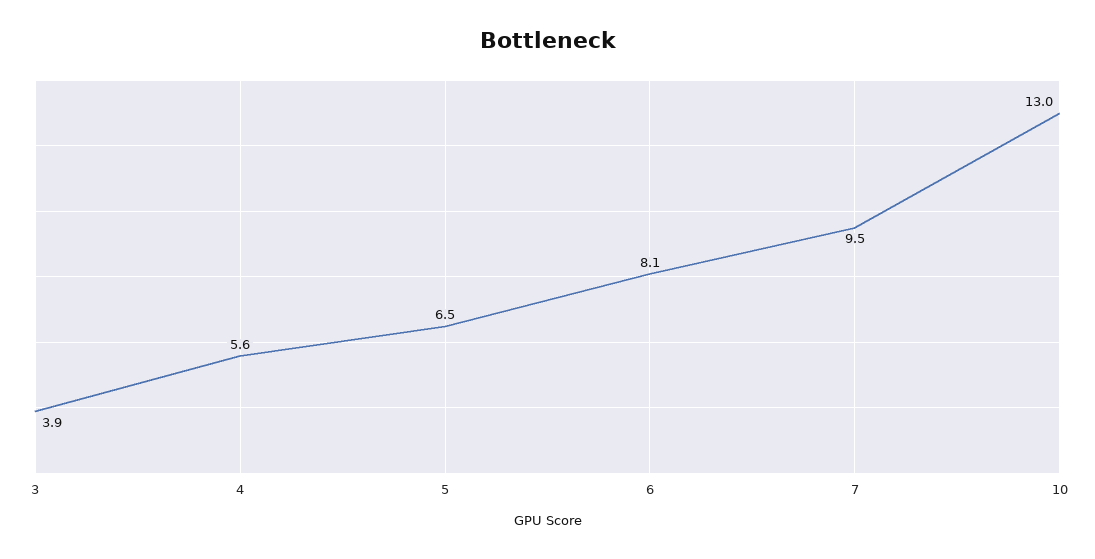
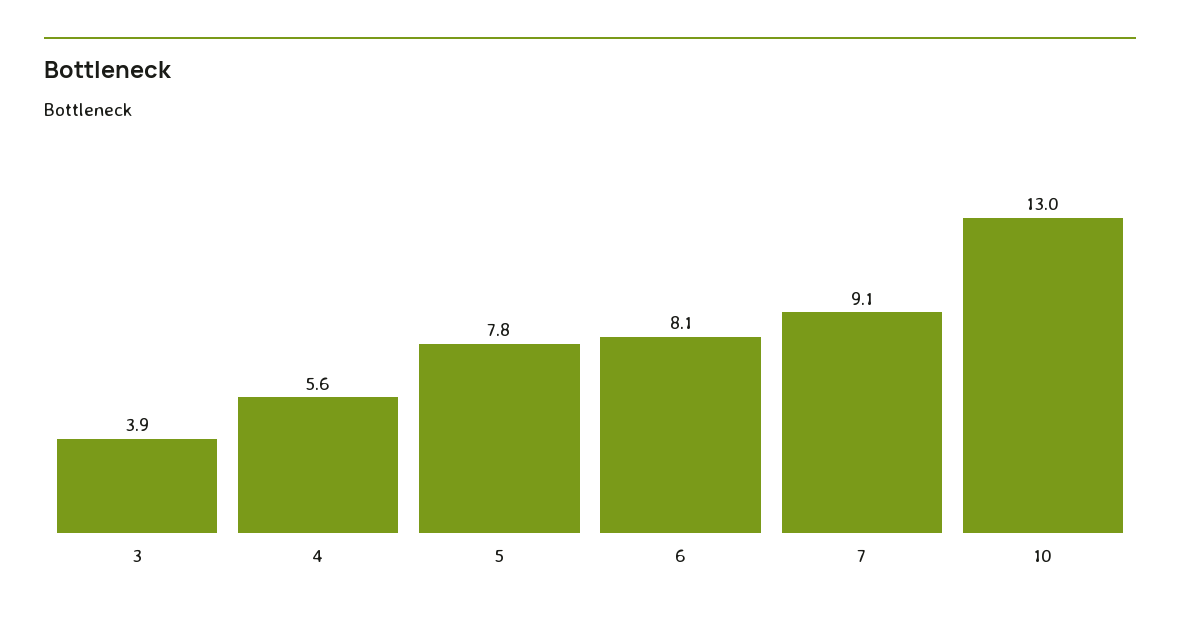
  {
    "3": 3.9,
    "4": 5.6,
-   "5": 6.5,
+   "5": 7.8,
    "6": 8.1,
-   "7": 9.5,
+   "7": 9.1,
    "10": 13
  }

